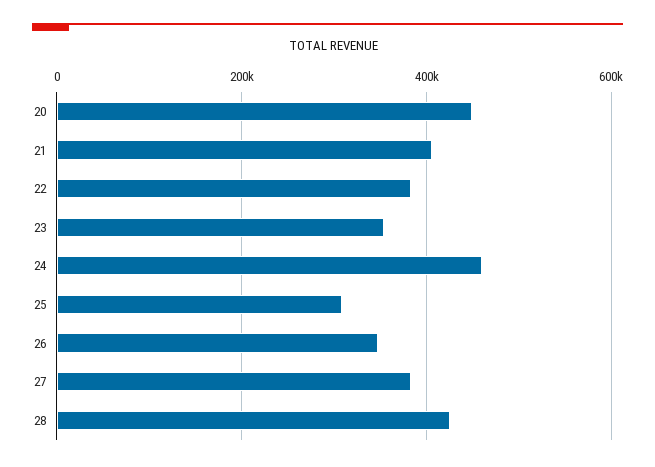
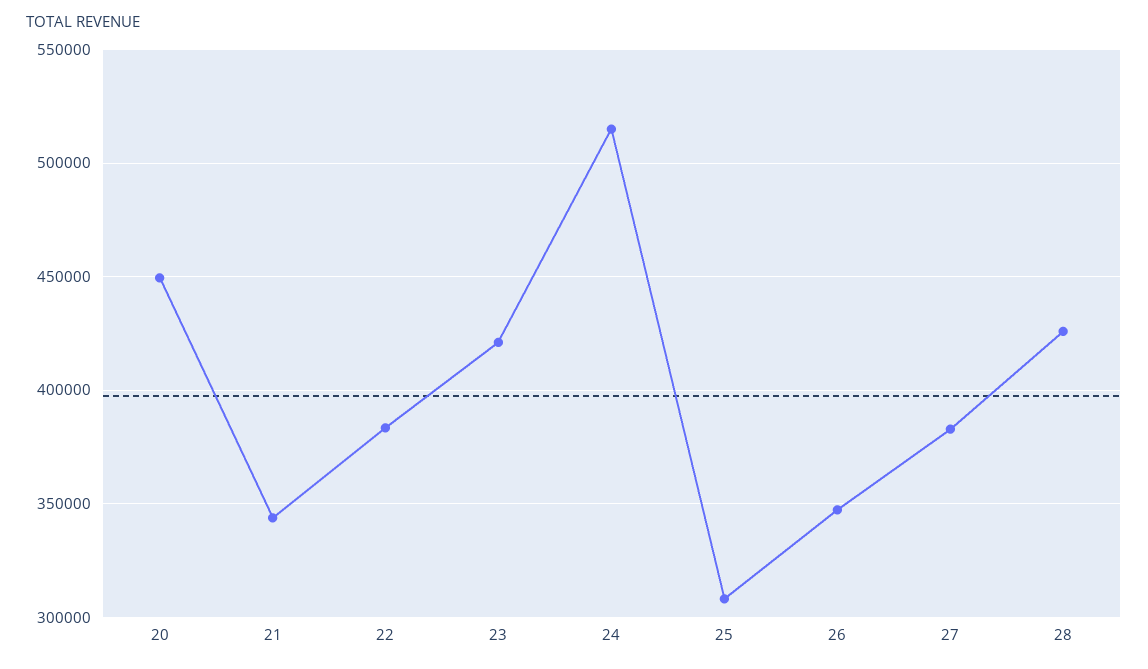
  {
    "20": 450000,
-   "21": 400000,
+   "21": 345000,
    "22": 385000,
-   "23": 360000,
+   "23": 420000,
-   "24": 460000,
+   "24": 515000,
    "25": 310000,
    "26": 345000,
    "27": 385000,
    "28": 425000
  }

